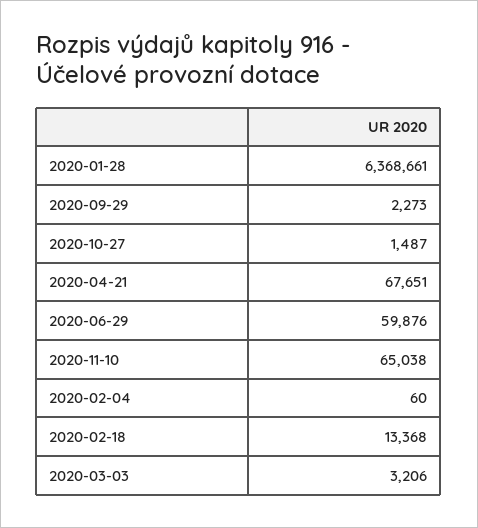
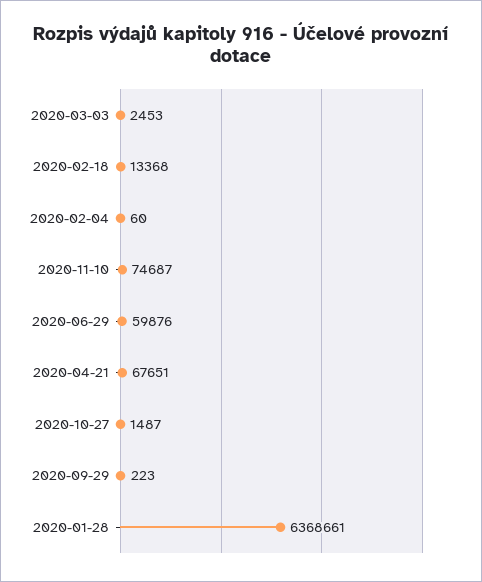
  {
    "2020-01-28": 6368661,
-   "2020-09-29": 2273,
+   "2020-09-29": 223,
    "2020-10-27": 1487,
    "2020-04-21": 67651,
    "2020-06-29": 59876,
-   "2020-11-10": 65038,
+   "2020-11-10": 74687,
    "2020-02-04": 60,
    "2020-02-18": 13368,
-   "2020-03-03": 3206
+   "2020-03-03": 2453
  }

